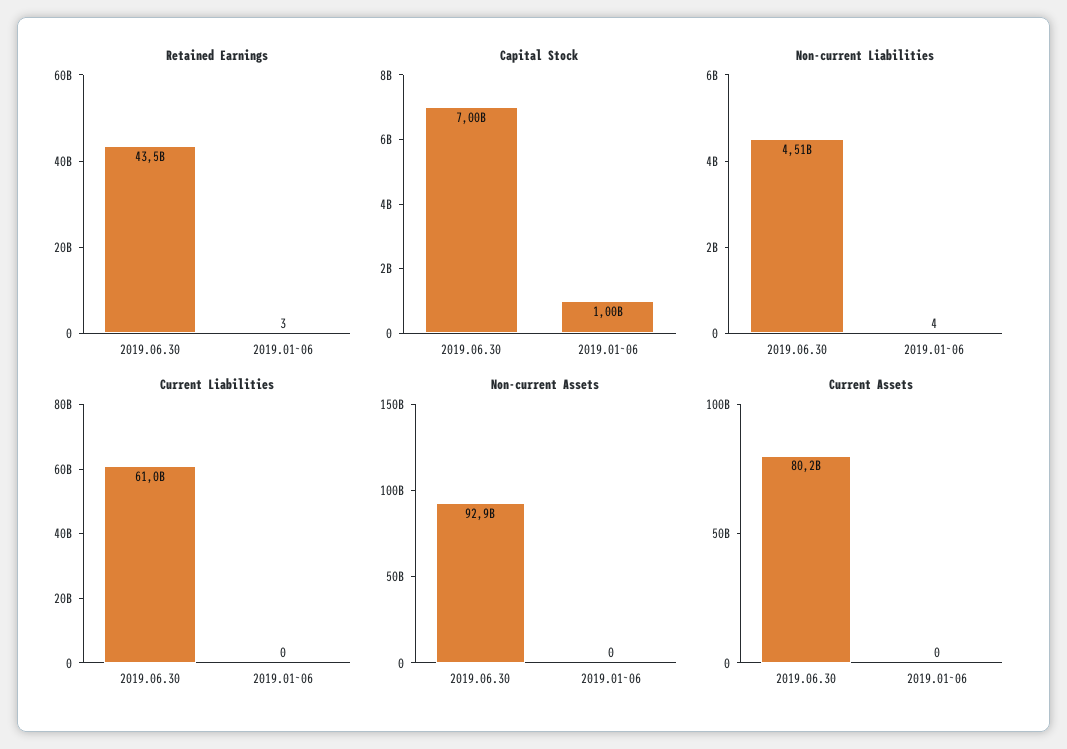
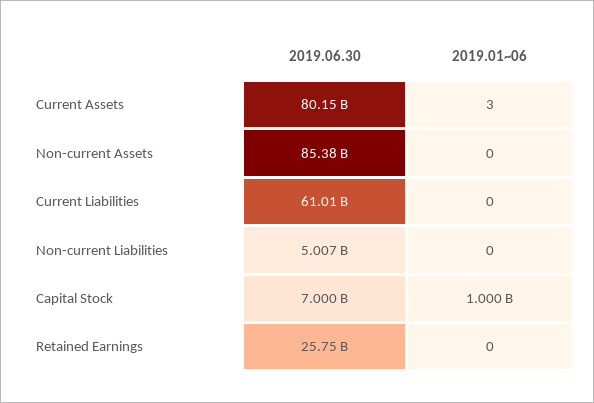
  {
    "Retained Earnings": {
-     "2019.06.30": 43500000000,
+     "2019.06.30": 25750000000,
-     "2019.01~06": 3
+     "2019.01~06": 0
    },
    "Capital Stock": {
      "2019.06.30": 7000000000,
      "2019.01~06": 1000000000
    },
    "Non-current Liabilities": {
-     "2019.06.30": 4510000000,
+     "2019.06.30": 5007000000,
-     "2019.01~06": 4
+     "2019.01~06": 0
    },
    "Current Liabilities": {
      "2019.06.30": 61010000000,
      "2019.01~06": 0
    },
    "Non-current Assets": {
-     "2019.06.30": 92900000000,
+     "2019.06.30": 85380000000,
      "2019.01~06": 0
    },
    "Current Assets": {
      "2019.06.30": 80150000000,
-     "2019.01~06": 0
+     "2019.01~06": 3
    }
  }

